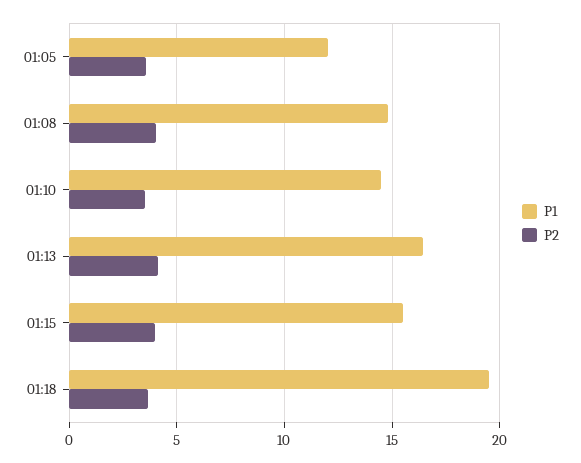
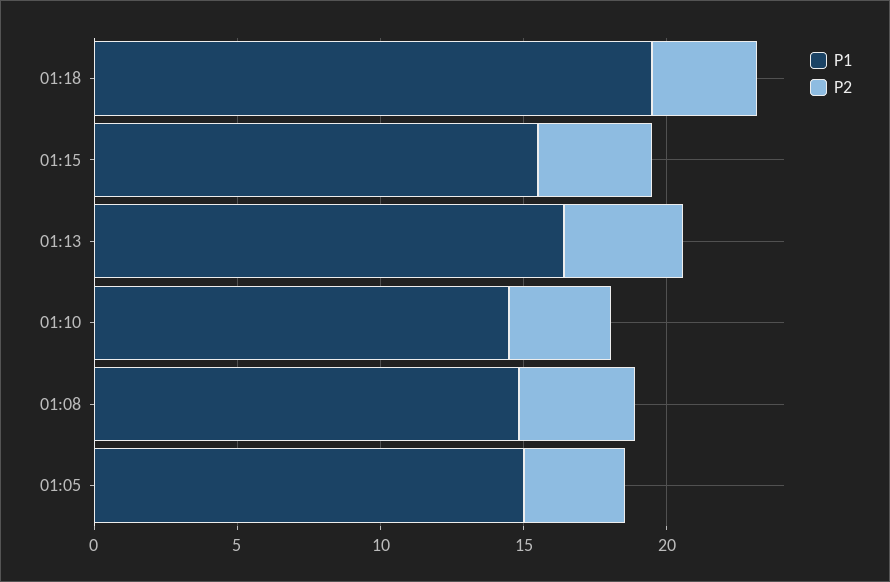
  {
    "P1": {
-     "01:05": 12,
+     "01:05": 15,
      "01:08": 15,
      "01:10": 14.5,
      "01:13": 16.5,
      "01:15": 15.5,
      "01:18": 19.5
    },
    "P2": {
      "01:05": 3.5,
      "01:08": 4,
      "01:10": 3.5,
      "01:13": 4,
      "01:15": 4,
      "01:18": 3.5
    }
  }

